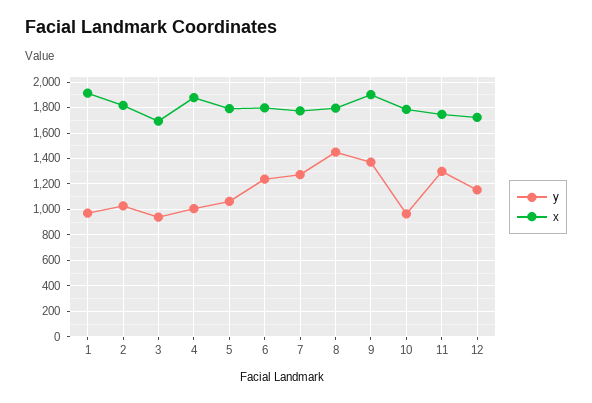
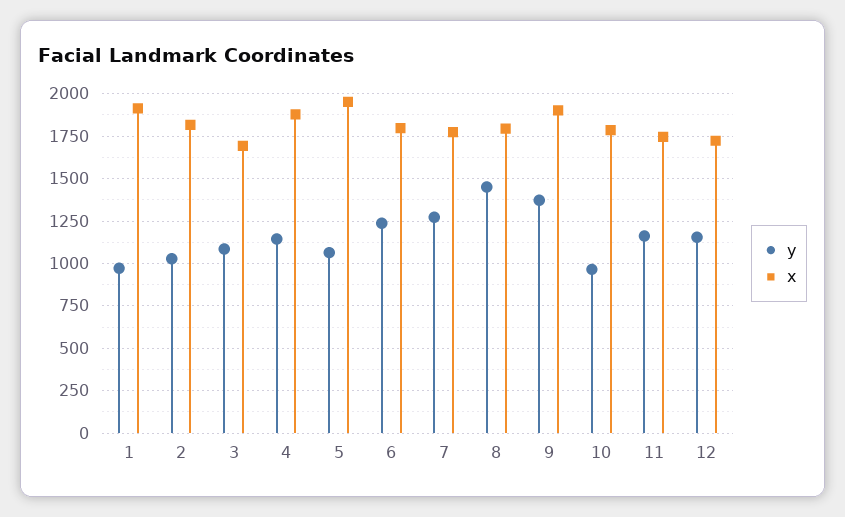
  {
    "y": {
      "1": 950,
      "2": 1050,
-     "3": 950,
+     "3": 1100,
-     "4": 1000,
+     "4": 1150,
      "5": 1050,
      "6": 1250,
      "7": 1250,
      "8": 1450,
      "9": 1350,
      "10": 950,
-     "11": 1300,
+     "11": 1150,
      "12": 1150
    },
    "x": {
      "1": 1900,
      "2": 1800,
      "3": 1700,
      "4": 1900,
-     "5": 1800,
+     "5": 1950,
      "6": 1800,
      "7": 1750,
      "8": 1800,
      "9": 1900,
      "10": 1800,
      "11": 1750,
      "12": 1700
    }
  }

